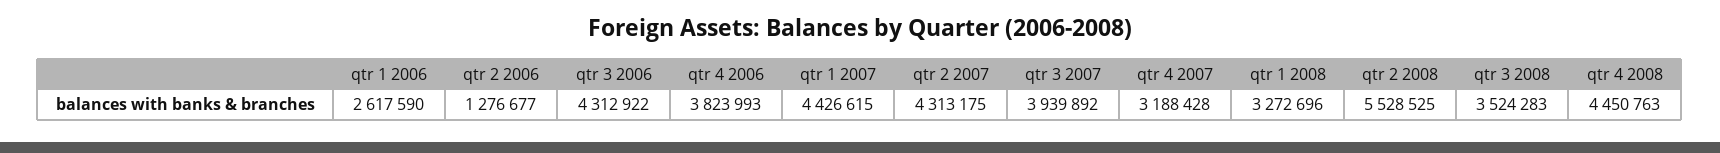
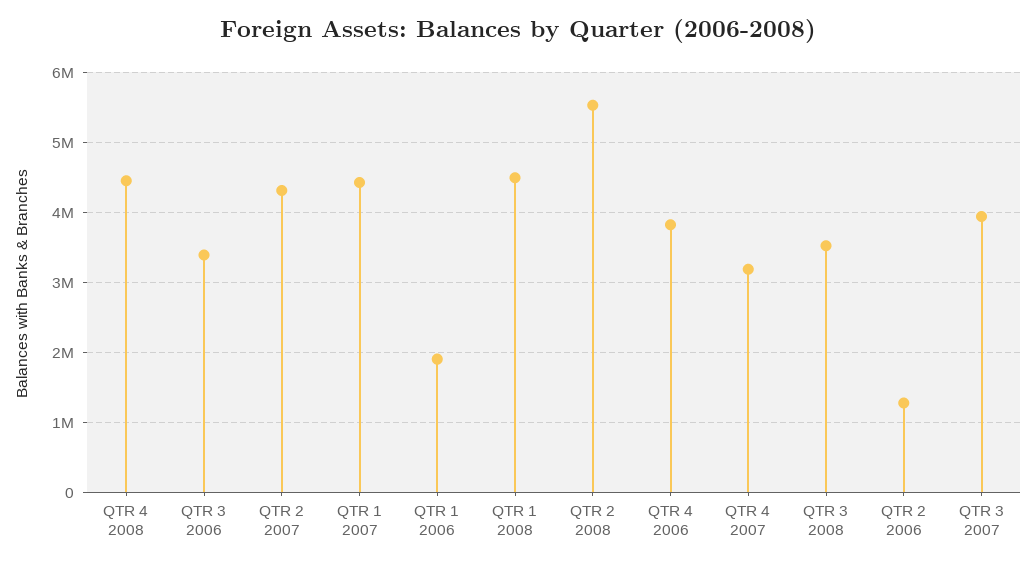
  {
-   "qtr 1 2006": 2617590,
+   "qtr 1 2006": 1900000,
    "qtr 2 2006": 1276677,
-   "qtr 3 2006": 4312922,
+   "qtr 3 2006": 3400000,
    "qtr 4 2006": 3823993,
    "qtr 1 2007": 4426615,
    "qtr 2 2007": 4313175,
    "qtr 3 2007": 3939892,
    "qtr 4 2007": 3188428,
-   "qtr 1 2008": 3272696,
+   "qtr 1 2008": 4500000,
    "qtr 2 2008": 5528525,
    "qtr 3 2008": 3524283,
    "qtr 4 2008": 4450763
  }

